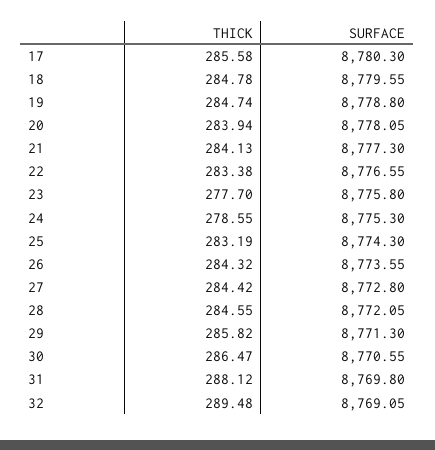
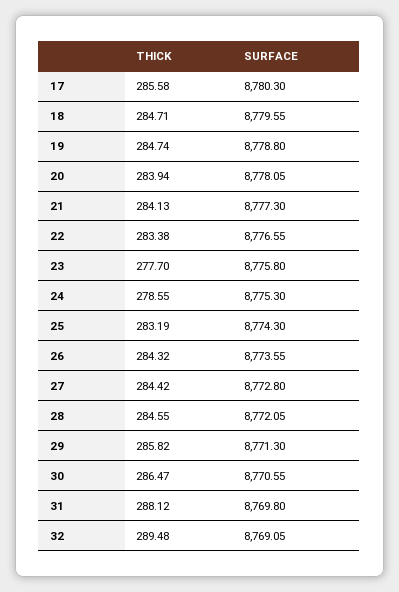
  {
    "THICK": {
      "17": 285.58,
-     "18": 284.78,
+     "18": 284.71,
      "19": 284.74,
      "20": 283.94,
      "21": 284.13,
      "22": 283.38,
      "23": 277.7,
      "24": 278.55,
      "25": 283.19,
      "26": 284.32,
      "27": 284.42,
      "28": 284.55,
      "29": 285.82,
      "30": 286.47,
      "31": 288.12,
      "32": 289.48
    },
    "SURFACE": {
      "17": 8780.3,
      "18": 8779.55,
      "19": 8778.8,
      "20": 8778.05,
      "21": 8777.3,
      "22": 8776.55,
      "23": 8775.8,
      "24": 8775.3,
      "25": 8774.3,
      "26": 8773.55,
      "27": 8772.8,
      "28": 8772.05,
      "29": 8771.3,
      "30": 8770.55,
      "31": 8769.8,
      "32": 8769.05
    }
  }

